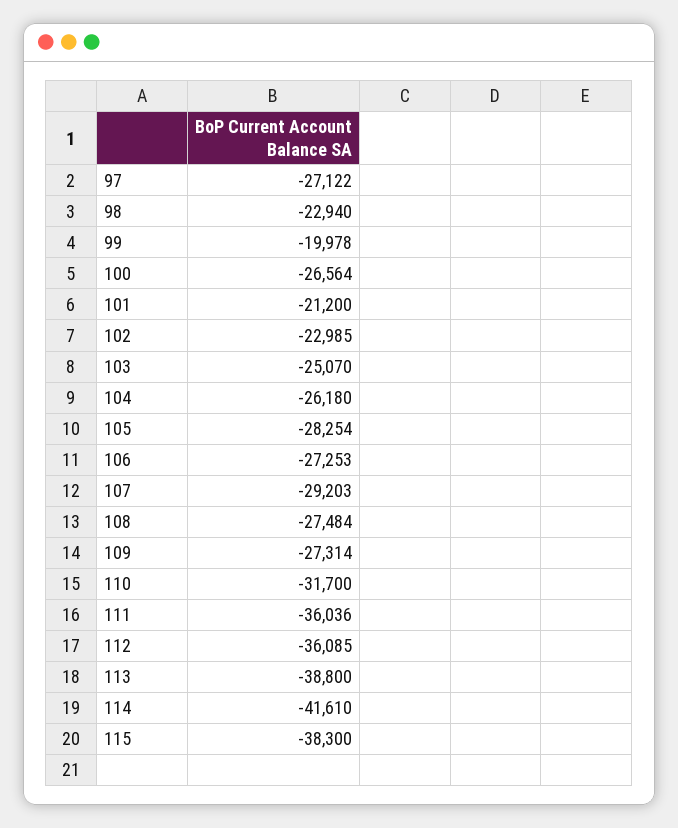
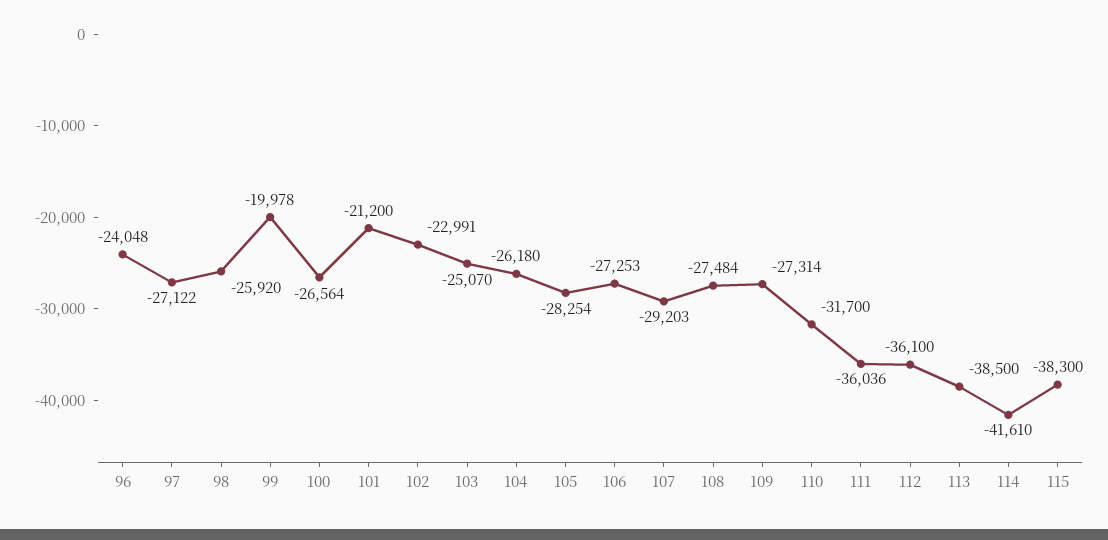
  {
    "97": -27122,
-   "98": -22940,
+   "98": -25920,
    "99": -19978,
    "100": -26564,
    "101": -21200,
-   "102": -22985,
+   "102": -22991,
    "103": -25070,
    "104": -26180,
    "105": -28254,
    "106": -27253,
    "107": -29203,
    "108": -27484,
    "109": -27314,
    "110": -31700,
    "111": -36036,
-   "112": -36085,
+   "112": -36100,
-   "113": -38800,
+   "113": -38500,
    "114": -41610,
-   "115": -38300
+   "115": -38300,
+   "96": -24048
  }

